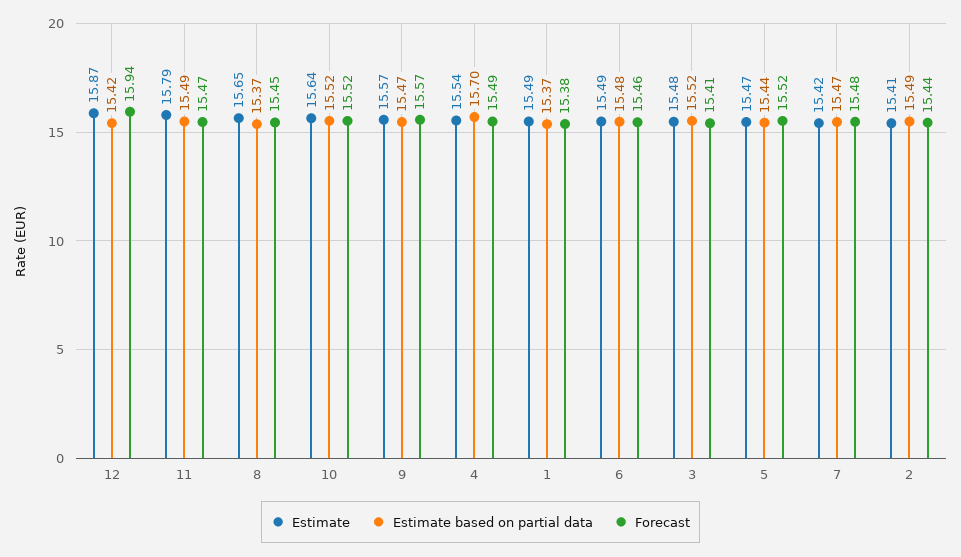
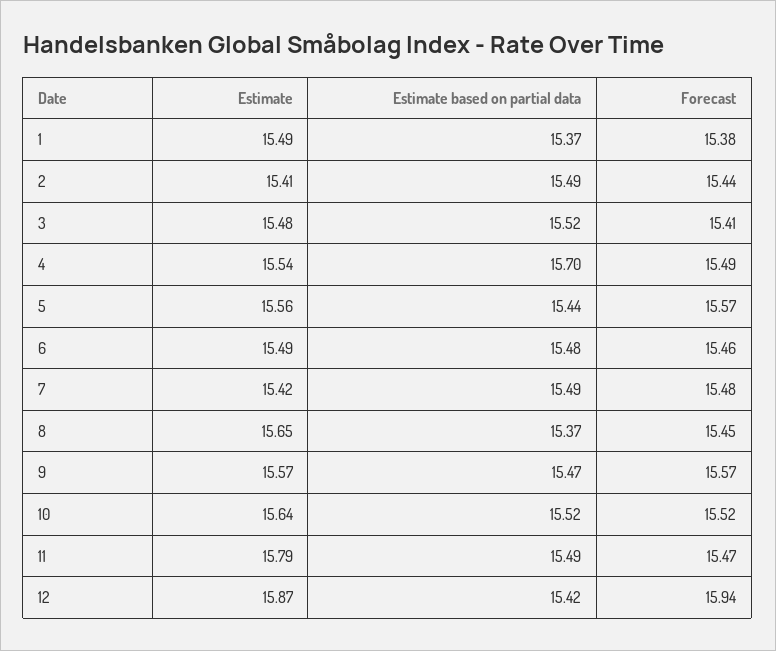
  {
    "Estimate": {
      "12": 15.87,
      "11": 15.79,
      "8": 15.65,
      "10": 15.64,
      "9": 15.57,
      "4": 15.54,
      "1": 15.49,
      "6": 15.49,
      "3": 15.48,
-     "5": 15.47,
+     "5": 15.56,
      "7": 15.42,
      "2": 15.41
    },
    "Estimate based on partial data": {
      "12": 15.42,
      "11": 15.49,
      "8": 15.37,
      "10": 15.52,
      "9": 15.47,
      "4": 15.7,
      "1": 15.37,
      "6": 15.48,
      "3": 15.52,
      "5": 15.44,
-     "7": 15.47,
+     "7": 15.49,
      "2": 15.49
    },
    "Forecast": {
      "12": 15.94,
      "11": 15.47,
      "8": 15.45,
      "10": 15.52,
      "9": 15.57,
      "4": 15.49,
      "1": 15.38,
      "6": 15.46,
      "3": 15.41,
-     "5": 15.52,
+     "5": 15.57,
      "7": 15.48,
      "2": 15.44
    }
  }

